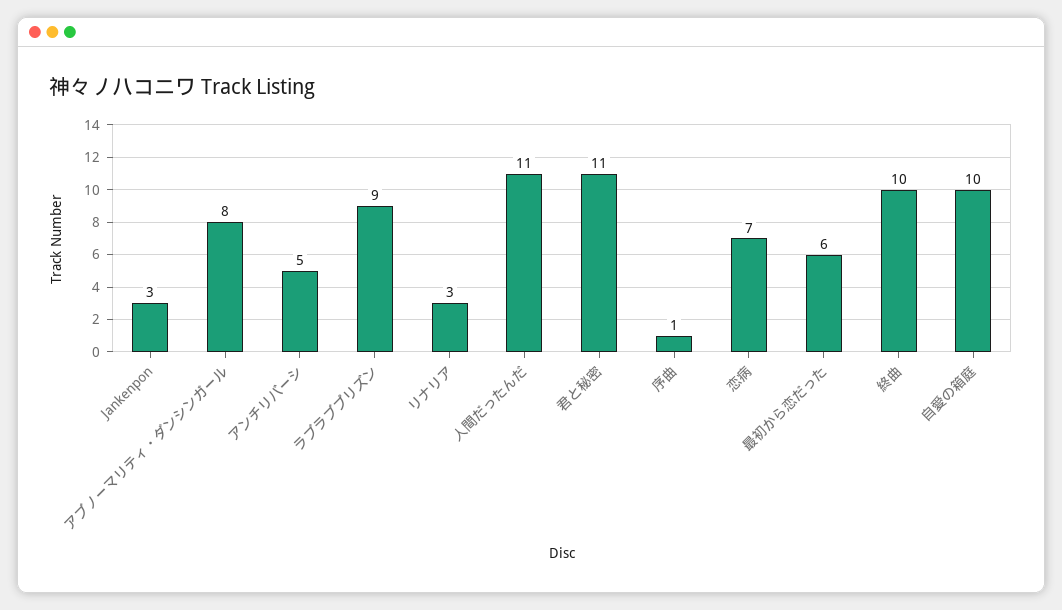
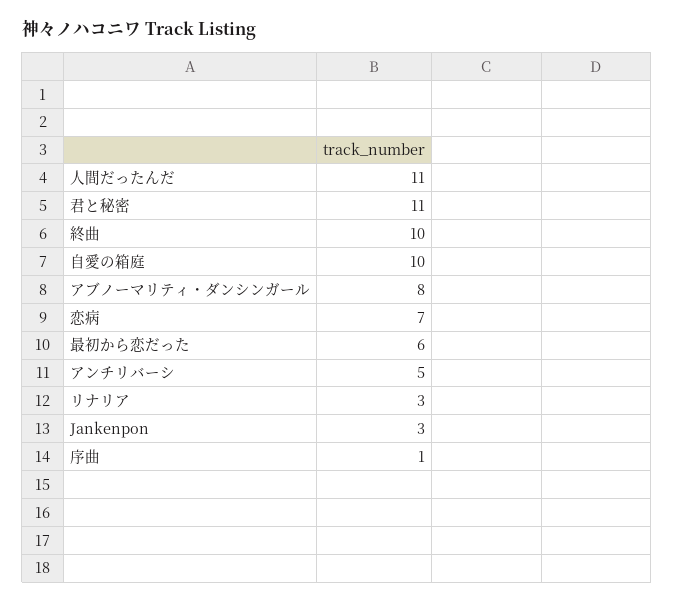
  {
    "Jankenpon": 3,
    "アブノーマリティ・ダンシンガール": 8,
    "アンチリバーシ": 5,
-   "ラブラブプリズン": 9,
    "リナリア": 3,
    "人間だったんだ": 11,
    "君と秘密": 11,
    "序曲": 1,
    "恋病": 7,
    "最初から恋だった": 6,
    "終曲": 10,
    "自愛の箱庭": 10
  }

